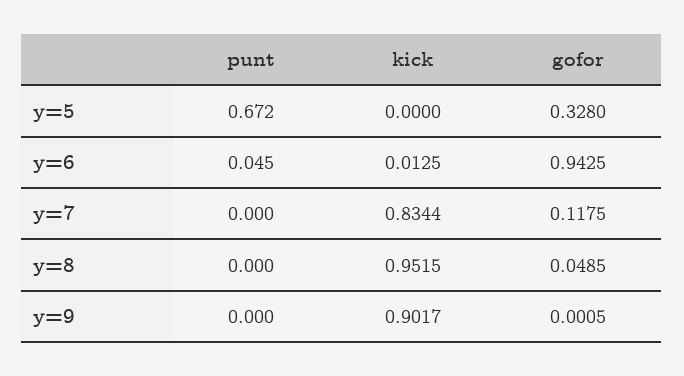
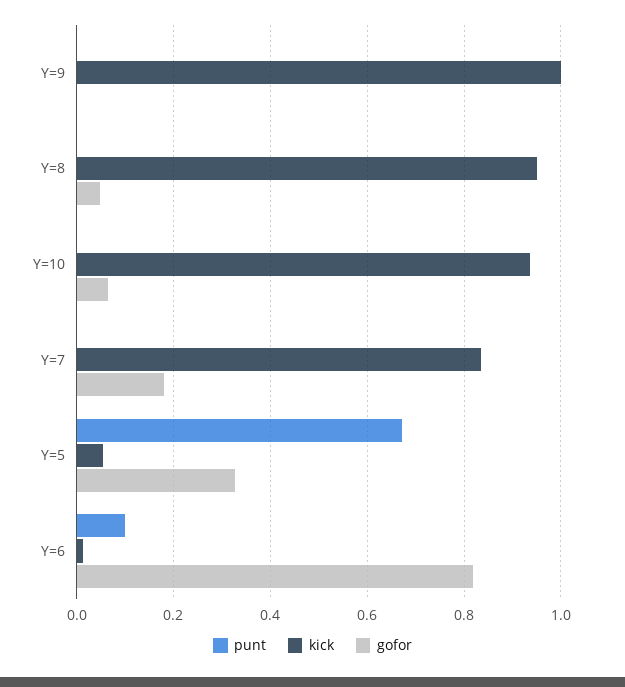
  {
    "punt": {
      "y=5": 0.672,
-     "y=6": 0.045,
+     "y=6": 0.1,
      "y=7": 0,
      "y=8": 0,
-     "y=9": 0
+     "y=9": 0,
+     "Y=10": 0
    },
    "kick": {
-     "y=5": 0,
+     "y=5": 0.06,
      "y=6": 0.0125,
      "y=7": 0.8344,
      "y=8": 0.9515,
-     "y=9": 0.9017
+     "y=9": 1,
+     "Y=10": 0.94
    },
    "gofor": {
      "y=5": 0.328,
-     "y=6": 0.9425,
+     "y=6": 0.82,
-     "y=7": 0.1175,
+     "y=7": 0.18,
      "y=8": 0.0485,
-     "y=9": 0.0005
+     "y=9": 0.0005,
+     "Y=10": 0.06
    }
  }

